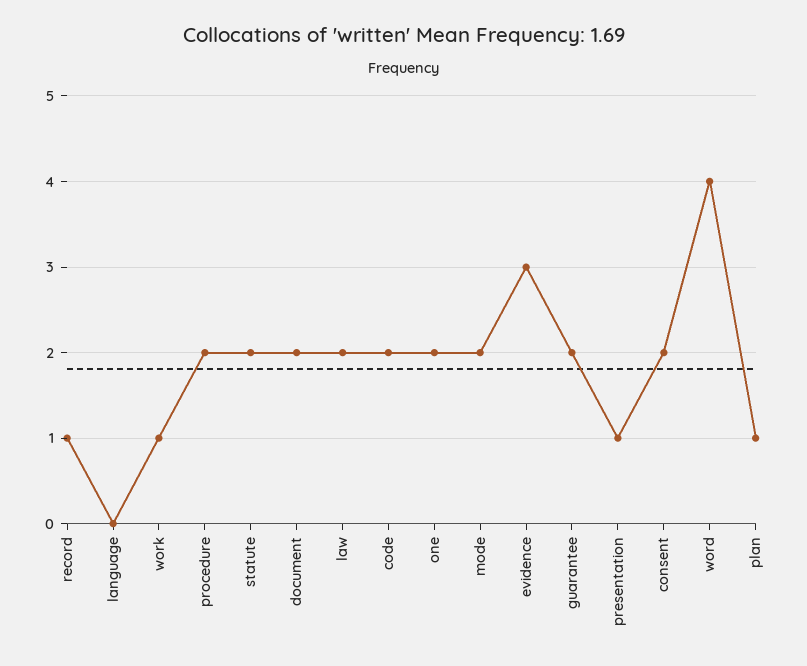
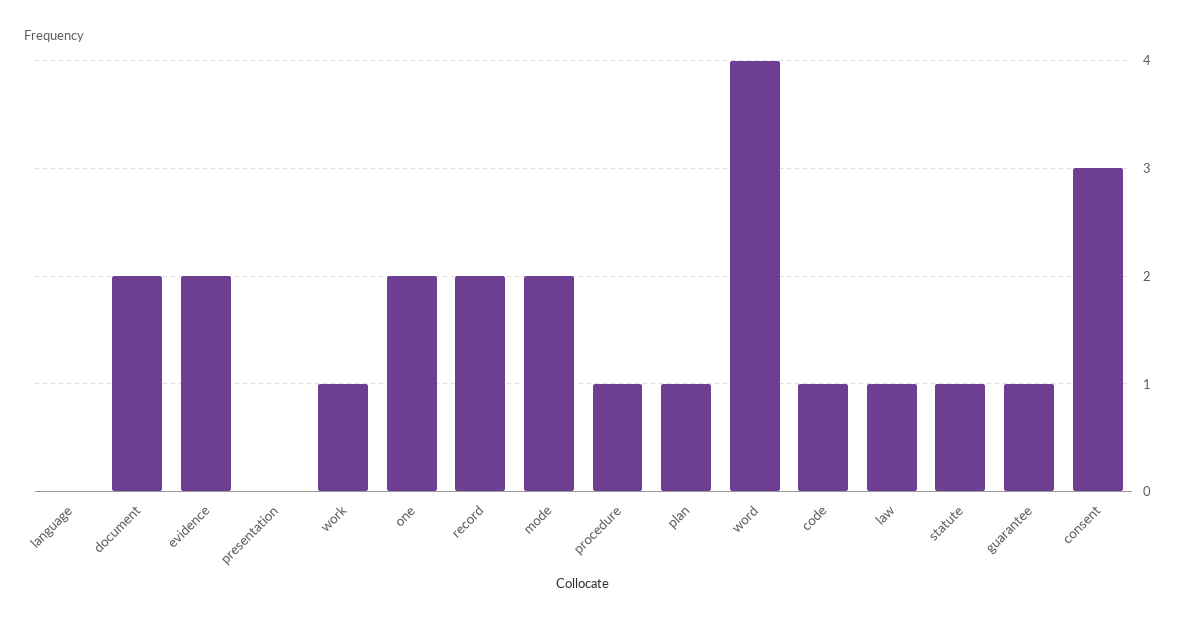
  {
-   "record": 1,
+   "record": 2,
    "language": 0,
    "work": 1,
-   "procedure": 2,
+   "procedure": 1,
-   "statute": 2,
+   "statute": 1,
    "document": 2,
-   "law": 2,
+   "law": 1,
-   "code": 2,
+   "code": 1,
    "one": 2,
    "mode": 2,
-   "evidence": 3,
+   "evidence": 2,
-   "guarantee": 2,
+   "guarantee": 1,
-   "presentation": 1,
+   "presentation": 0,
-   "consent": 2,
+   "consent": 3,
    "word": 4,
    "plan": 1
  }

